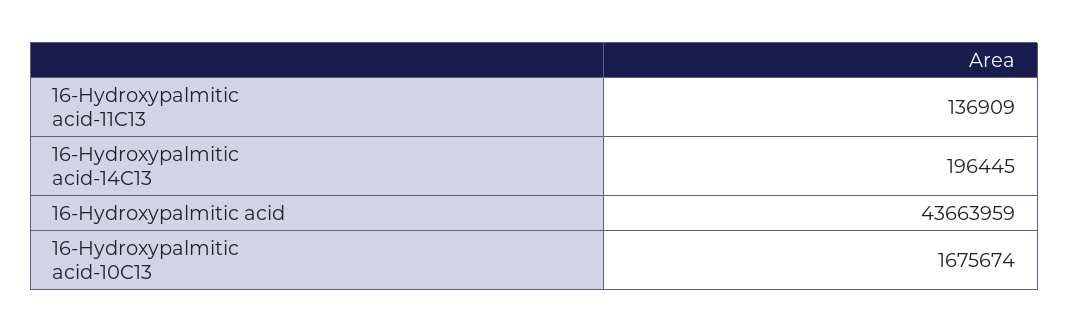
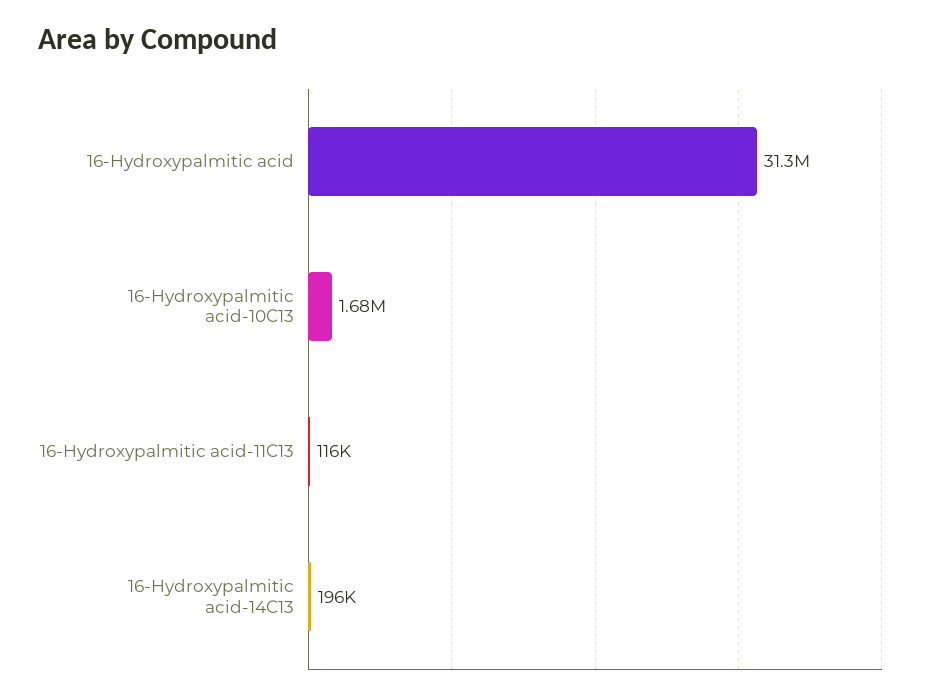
  {
-   "16-Hydroxypalmitic acid-11C13": 136909,
+   "16-Hydroxypalmitic acid-11C13": 116000,
    "16-Hydroxypalmitic acid-14C13": 196445,
-   "16-Hydroxypalmitic acid": 43663959,
+   "16-Hydroxypalmitic acid": 31300000,
    "16-Hydroxypalmitic acid-10C13": 1675674
  }

